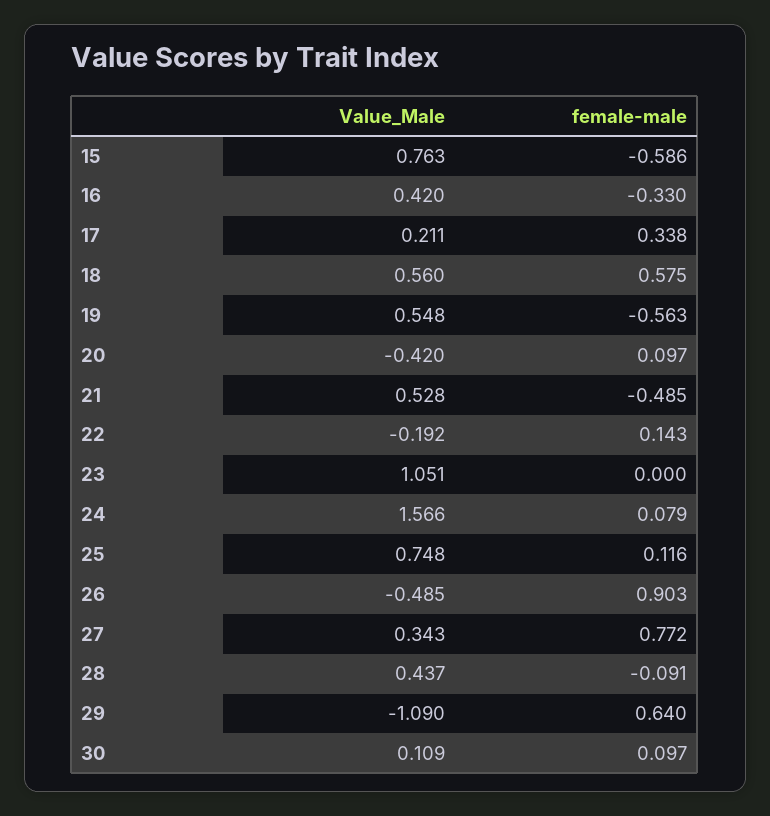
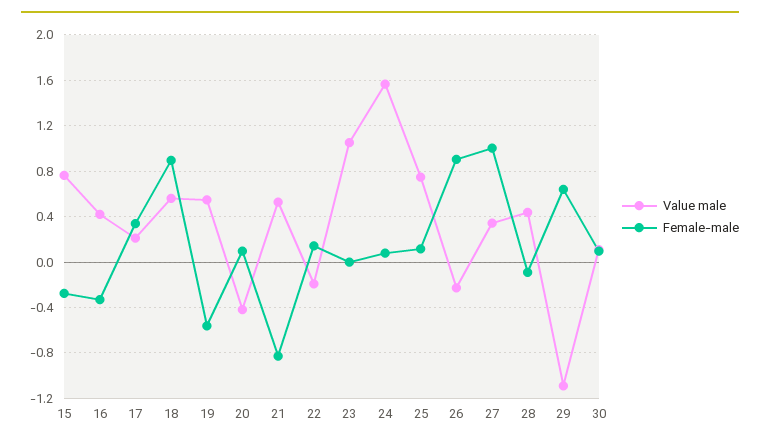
  {
    "Value_Male": {
      "15": 0.763,
      "16": 0.42,
      "17": 0.211,
      "18": 0.56,
      "19": 0.548,
      "20": -0.42,
      "21": 0.528,
      "22": -0.192,
      "23": 1.051,
      "24": 1.566,
      "25": 0.748,
-     "26": -0.485,
+     "26": -0.2,
      "27": 0.343,
      "28": 0.437,
      "29": -1.09,
      "30": 0.109
    },
    "female-male": {
-     "15": -0.586,
+     "15": -0.3,
      "16": -0.33,
      "17": 0.338,
-     "18": 0.575,
+     "18": 0.9,
      "19": -0.563,
      "20": 0.097,
-     "21": -0.485,
+     "21": -0.8,
      "22": 0.143,
      "23": 0,
      "24": 0.079,
      "25": 0.116,
      "26": 0.903,
-     "27": 0.772,
+     "27": 1,
      "28": -0.091,
      "29": 0.64,
      "30": 0.097
    }
  }

